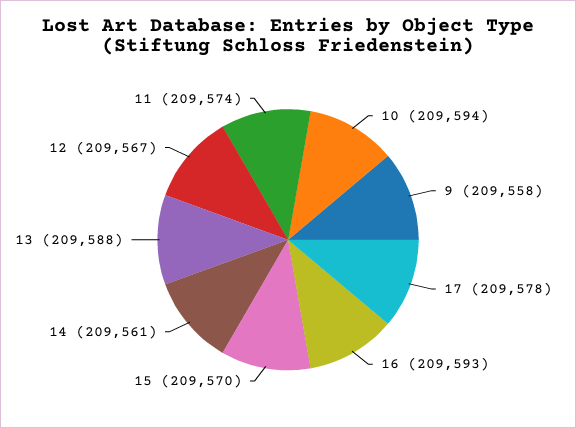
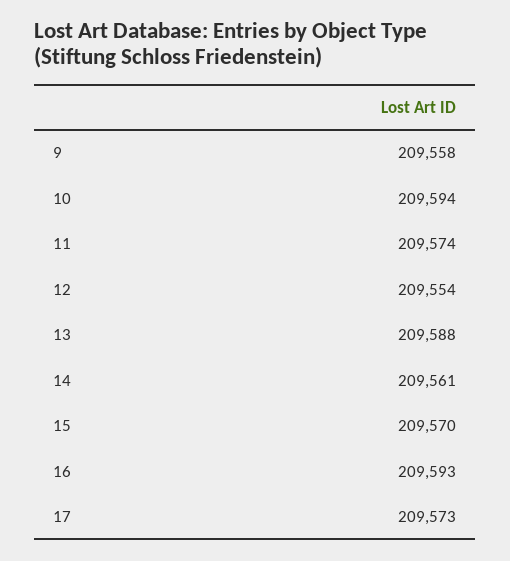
  {
    "10": 209594,
    "9": 209558,
-   "17": 209578,
+   "17": 209573,
    "16": 209593,
    "15": 209570,
    "14": 209561,
    "13": 209588,
-   "12": 209567,
+   "12": 209554,
    "11": 209574
  }

